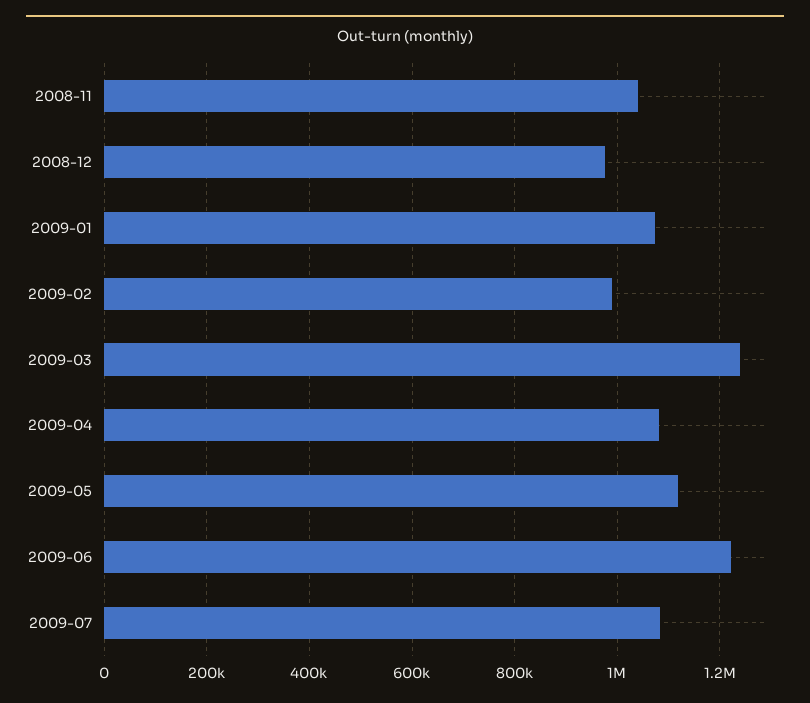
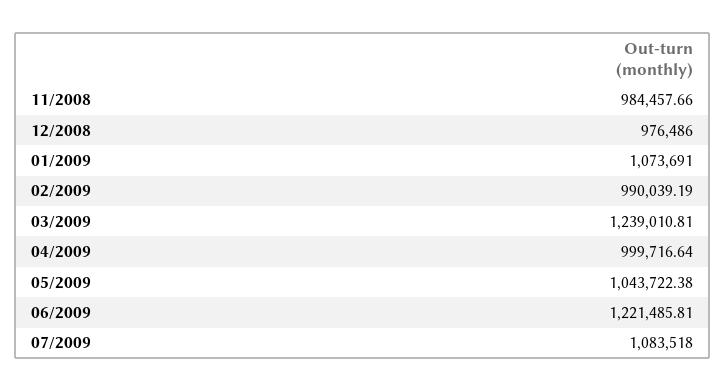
  {
-   "2008-11": 1040000,
+   "2008-11": 984457.66,
    "2008-12": 976486,
    "2009-01": 1073691,
    "2009-02": 990039.19,
    "2009-03": 1239010.81,
-   "2009-04": 1080000,
+   "2009-04": 999716.64,
-   "2009-05": 1120000,
+   "2009-05": 1043722.38,
    "2009-06": 1221485.81,
    "2009-07": 1083518
  }

